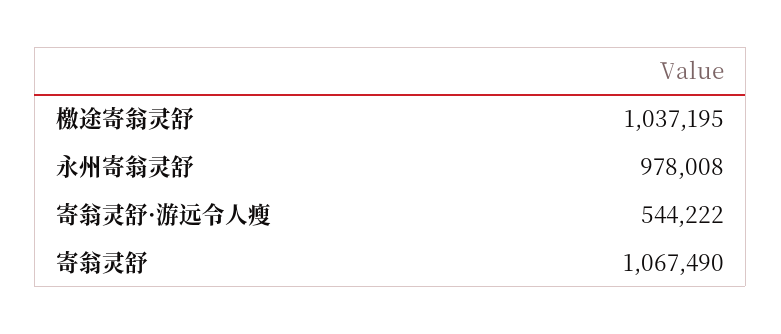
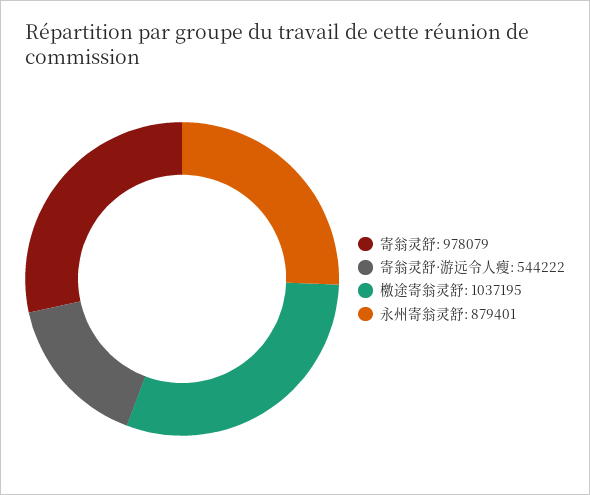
  {
    "檄途寄翁灵舒": 1037195,
-   "永州寄翁灵舒": 978008,
+   "永州寄翁灵舒": 879401,
    "寄翁灵舒·游远令人瘦": 544222,
-   "寄翁灵舒": 1067490
+   "寄翁灵舒": 978079
  }

